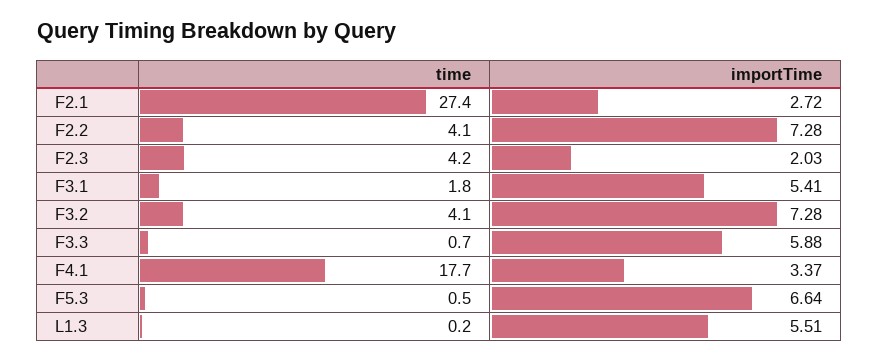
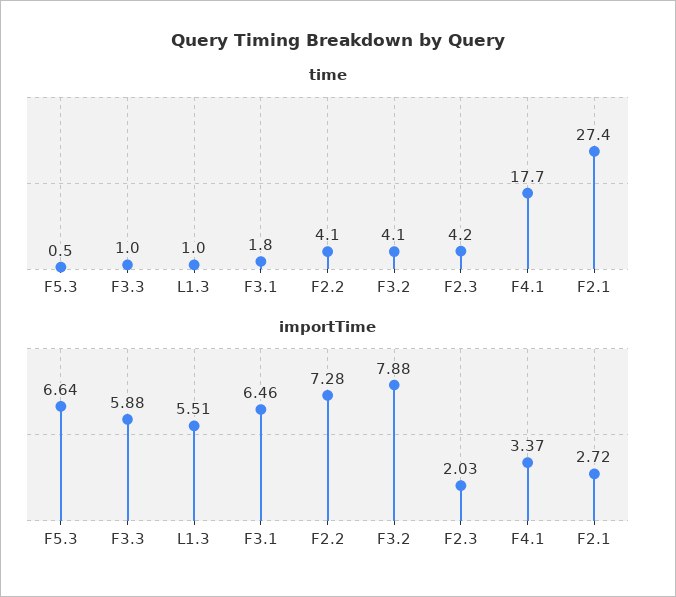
  {
    "time": {
      "F2.1": 27.4,
      "F2.2": 4.1,
      "F2.3": 4.2,
      "F3.1": 1.8,
      "F3.2": 4.1,
-     "F3.3": 0.7,
+     "F3.3": 1,
      "F4.1": 17.7,
      "F5.3": 0.5,
-     "L1.3": 0.2
+     "L1.3": 1
    },
    "importTime": {
      "F2.1": 2.72,
      "F2.2": 7.28,
      "F2.3": 2.03,
-     "F3.1": 5.41,
+     "F3.1": 6.46,
-     "F3.2": 7.28,
+     "F3.2": 7.88,
      "F3.3": 5.88,
      "F4.1": 3.37,
      "F5.3": 6.64,
      "L1.3": 5.51
    }
  }

